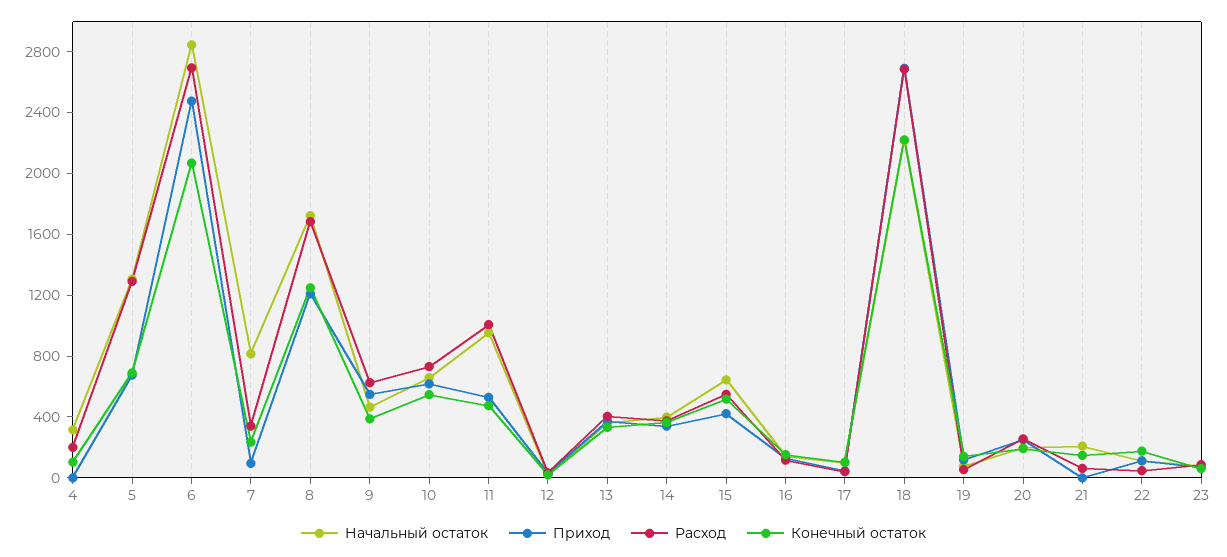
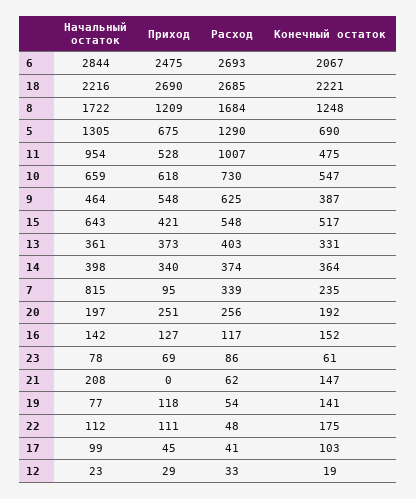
  {
    "Начальный остаток": {
-     "4": 300,
      "5": 1305,
      "6": 2844,
      "7": 815,
      "8": 1722,
      "9": 464,
      "10": 659,
      "11": 954,
      "12": 23,
      "13": 361,
      "14": 398,
      "15": 643,
      "16": 142,
      "17": 99,
      "18": 2216,
      "19": 77,
      "20": 197,
      "21": 208,
      "22": 112,
      "23": 78
    },
    "Приход": {
-     "4": 0,
      "5": 675,
      "6": 2475,
      "7": 95,
      "8": 1209,
      "9": 548,
      "10": 618,
      "11": 528,
      "12": 29,
      "13": 373,
      "14": 340,
      "15": 421,
      "16": 127,
      "17": 45,
      "18": 2690,
      "19": 118,
      "20": 251,
      "21": 0,
      "22": 111,
      "23": 69
    },
    "Расход": {
-     "4": 200,
      "5": 1290,
      "6": 2693,
      "7": 339,
      "8": 1684,
      "9": 625,
      "10": 730,
      "11": 1007,
      "12": 33,
      "13": 403,
      "14": 374,
      "15": 548,
      "16": 117,
      "17": 41,
      "18": 2685,
      "19": 54,
      "20": 256,
      "21": 62,
      "22": 48,
      "23": 86
    },
    "Конечный остаток": {
-     "4": 100,
      "5": 690,
      "6": 2067,
      "7": 235,
      "8": 1248,
      "9": 387,
      "10": 547,
      "11": 475,
      "12": 19,
      "13": 331,
      "14": 364,
      "15": 517,
      "16": 152,
      "17": 103,
      "18": 2221,
      "19": 141,
      "20": 192,
      "21": 147,
      "22": 175,
      "23": 61
    }
  }

